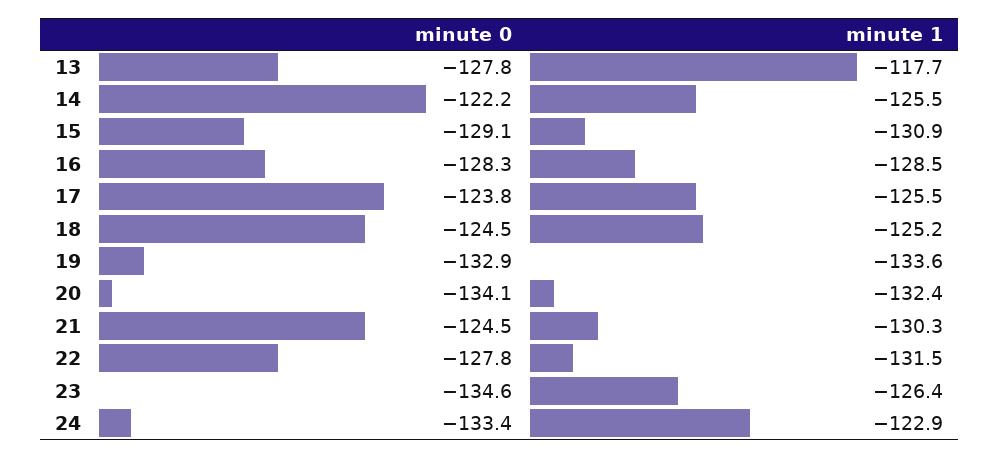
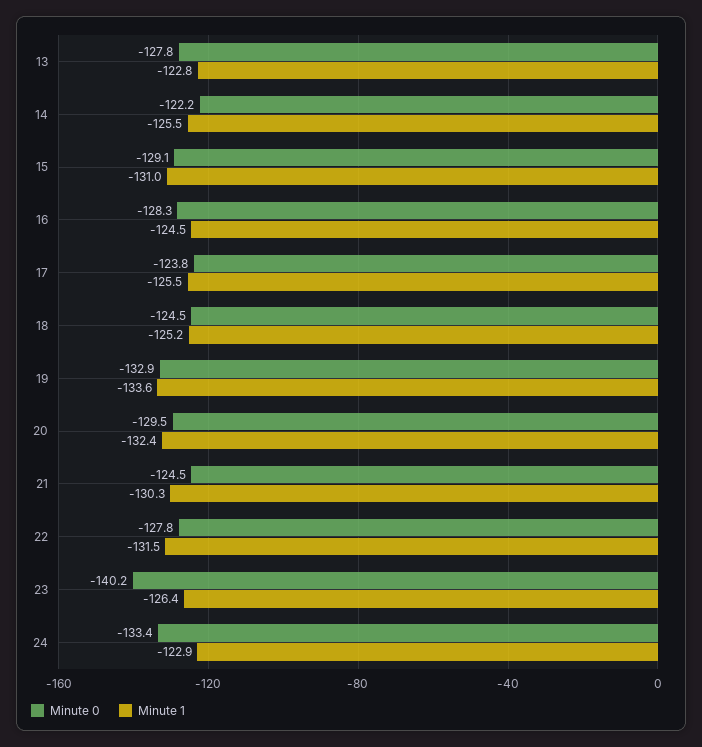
  {
    "minute 0": {
      "13": -127.8,
      "14": -122.2,
      "15": -129.1,
      "16": -128.3,
      "17": -123.8,
      "18": -124.5,
      "19": -132.9,
-     "20": -134.1,
+     "20": -129.5,
      "21": -124.5,
      "22": -127.8,
-     "23": -134.6,
+     "23": -140.2,
      "24": -133.4
    },
    "minute 1": {
-     "13": -117.7,
+     "13": -122.8,
      "14": -125.5,
-     "15": -130.9,
+     "15": -131,
-     "16": -128.5,
+     "16": -124.5,
      "17": -125.5,
      "18": -125.2,
      "19": -133.6,
      "20": -132.4,
      "21": -130.3,
      "22": -131.5,
      "23": -126.4,
      "24": -122.9
    }
  }

